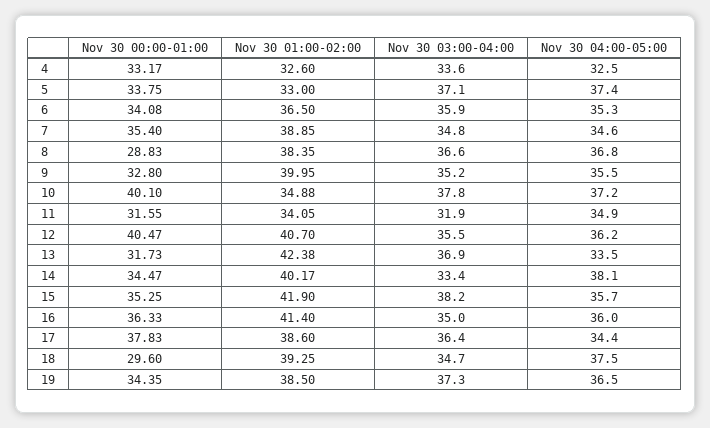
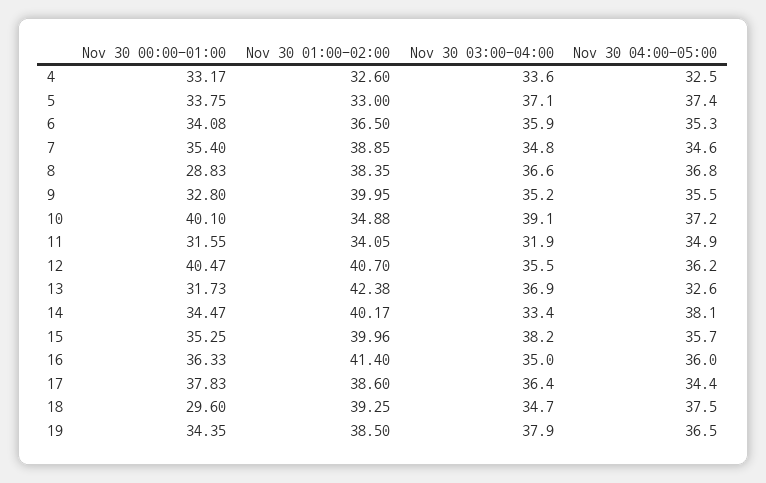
  {
    "Nov 30 00:00-01:00": {
      "4": 33.17,
      "5": 33.75,
      "6": 34.08,
      "7": 35.4,
      "8": 28.83,
      "9": 32.8,
      "10": 40.1,
      "11": 31.55,
      "12": 40.47,
      "13": 31.73,
      "14": 34.47,
      "15": 35.25,
      "16": 36.33,
      "17": 37.83,
      "18": 29.6,
      "19": 34.35
    },
    "Nov 30 01:00-02:00": {
      "4": 32.6,
      "5": 33,
      "6": 36.5,
      "7": 38.85,
      "8": 38.35,
      "9": 39.95,
      "10": 34.88,
      "11": 34.05,
      "12": 40.7,
      "13": 42.38,
      "14": 40.17,
-     "15": 41.9,
+     "15": 39.96,
      "16": 41.4,
      "17": 38.6,
      "18": 39.25,
      "19": 38.5
    },
    "Nov 30 03:00-04:00": {
      "4": 33.6,
      "5": 37.1,
      "6": 35.9,
      "7": 34.8,
      "8": 36.6,
      "9": 35.2,
-     "10": 37.8,
+     "10": 39.1,
      "11": 31.9,
      "12": 35.5,
      "13": 36.9,
      "14": 33.4,
      "15": 38.2,
      "16": 35,
      "17": 36.4,
      "18": 34.7,
-     "19": 37.3
+     "19": 37.9
    },
    "Nov 30 04:00-05:00": {
      "4": 32.5,
      "5": 37.4,
      "6": 35.3,
      "7": 34.6,
      "8": 36.8,
      "9": 35.5,
      "10": 37.2,
      "11": 34.9,
      "12": 36.2,
-     "13": 33.5,
+     "13": 32.6,
      "14": 38.1,
      "15": 35.7,
      "16": 36,
      "17": 34.4,
      "18": 37.5,
      "19": 36.5
    }
  }

